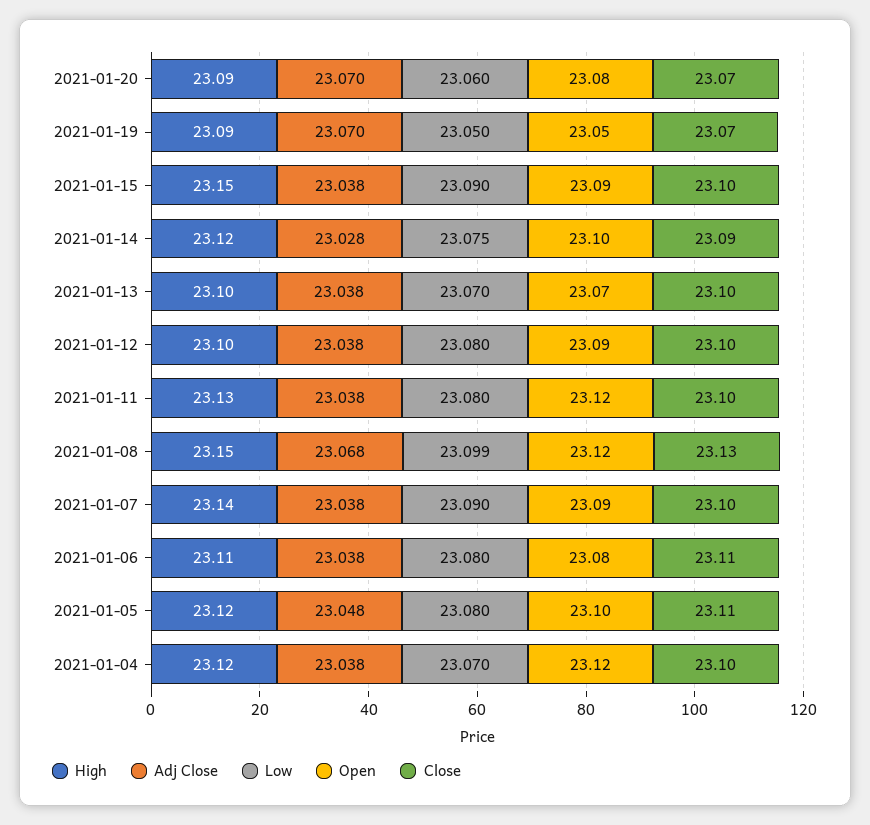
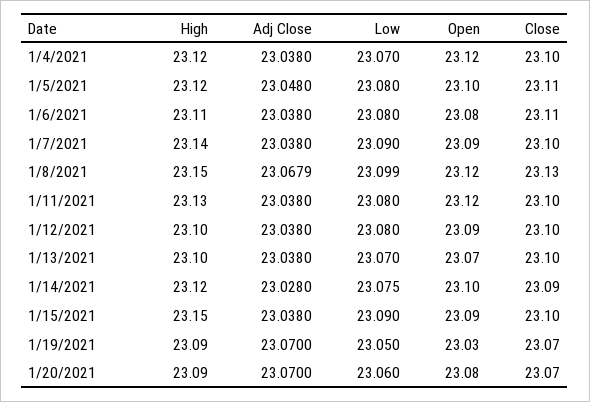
  {
    "High": {
      "2021-01-20": 23.09,
      "2021-01-19": 23.09,
      "2021-01-15": 23.15,
      "2021-01-14": 23.12,
      "2021-01-13": 23.1,
      "2021-01-12": 23.1,
      "2021-01-11": 23.13,
      "2021-01-08": 23.15,
      "2021-01-07": 23.14,
      "2021-01-06": 23.11,
      "2021-01-05": 23.12,
      "2021-01-04": 23.12
    },
    "Adj Close": {
      "2021-01-20": 23.07,
      "2021-01-19": 23.07,
      "2021-01-15": 23.038,
      "2021-01-14": 23.028,
      "2021-01-13": 23.038,
      "2021-01-12": 23.038,
      "2021-01-11": 23.038,
      "2021-01-08": 23.0679,
      "2021-01-07": 23.038,
      "2021-01-06": 23.038,
      "2021-01-05": 23.048,
      "2021-01-04": 23.038
    },
    "Low": {
      "2021-01-20": 23.06,
      "2021-01-19": 23.05,
      "2021-01-15": 23.09,
      "2021-01-14": 23.075,
      "2021-01-13": 23.07,
      "2021-01-12": 23.08,
      "2021-01-11": 23.08,
      "2021-01-08": 23.099,
      "2021-01-07": 23.09,
      "2021-01-06": 23.08,
      "2021-01-05": 23.08,
      "2021-01-04": 23.07
    },
    "Open": {
      "2021-01-20": 23.08,
-     "2021-01-19": 23.05,
+     "2021-01-19": 23.03,
      "2021-01-15": 23.09,
      "2021-01-14": 23.1,
      "2021-01-13": 23.07,
      "2021-01-12": 23.09,
      "2021-01-11": 23.12,
      "2021-01-08": 23.12,
      "2021-01-07": 23.09,
      "2021-01-06": 23.08,
      "2021-01-05": 23.1,
      "2021-01-04": 23.12
    },
    "Close": {
      "2021-01-20": 23.07,
      "2021-01-19": 23.07,
      "2021-01-15": 23.1,
      "2021-01-14": 23.09,
      "2021-01-13": 23.1,
      "2021-01-12": 23.1,
      "2021-01-11": 23.1,
      "2021-01-08": 23.13,
      "2021-01-07": 23.1,
      "2021-01-06": 23.11,
      "2021-01-05": 23.11,
      "2021-01-04": 23.1
    }
  }

